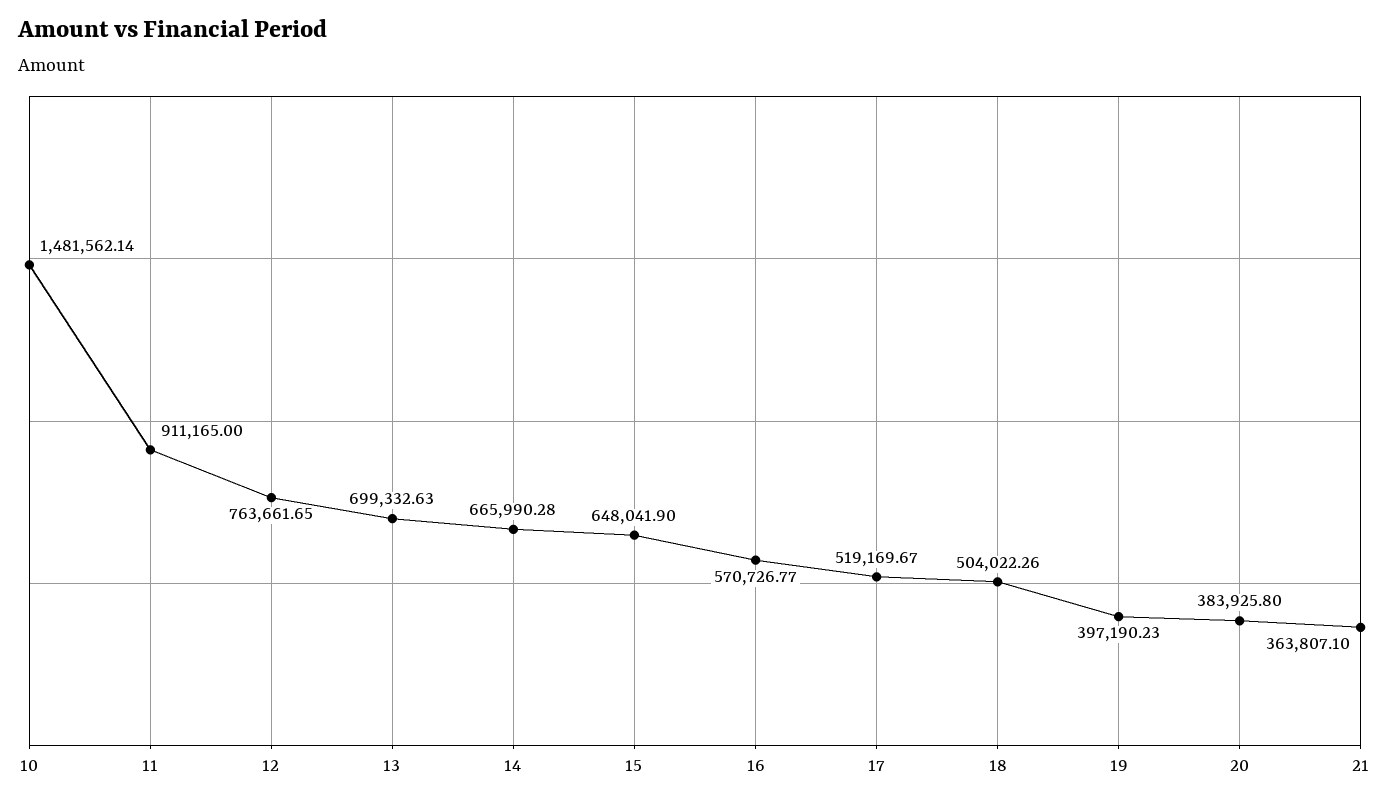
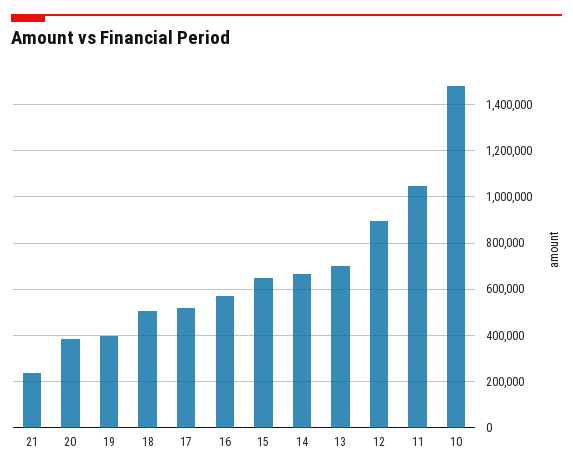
  {
    "10": 1481562.14,
-   "11": 911165,
+   "11": 1050000,
-   "12": 763661.65,
+   "12": 900000,
    "13": 699332.63,
    "14": 665990.28,
    "15": 648041.9,
    "16": 570726.77,
    "17": 519169.67,
    "18": 504022.26,
    "19": 397190.23,
    "20": 383925.8,
-   "21": 363807.1
+   "21": 250000
  }

